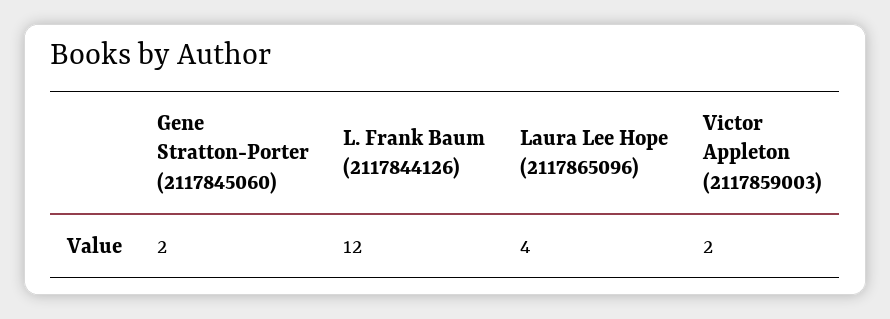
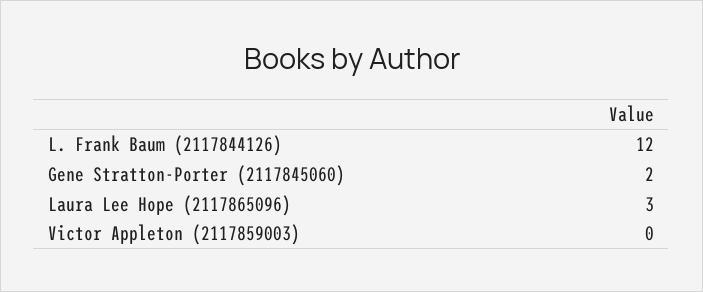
  {
    "Gene Stratton-Porter (2117845060)": 2,
    "L. Frank Baum (2117844126)": 12,
-   "Laura Lee Hope (2117865096)": 4,
+   "Laura Lee Hope (2117865096)": 3,
-   "Victor Appleton (2117859003)": 2
+   "Victor Appleton (2117859003)": 0
  }

